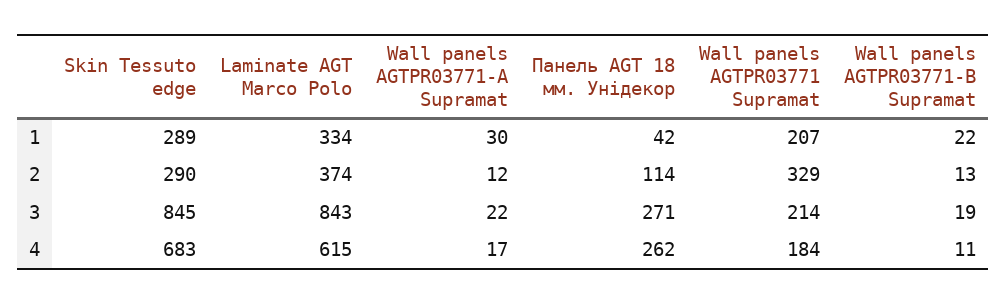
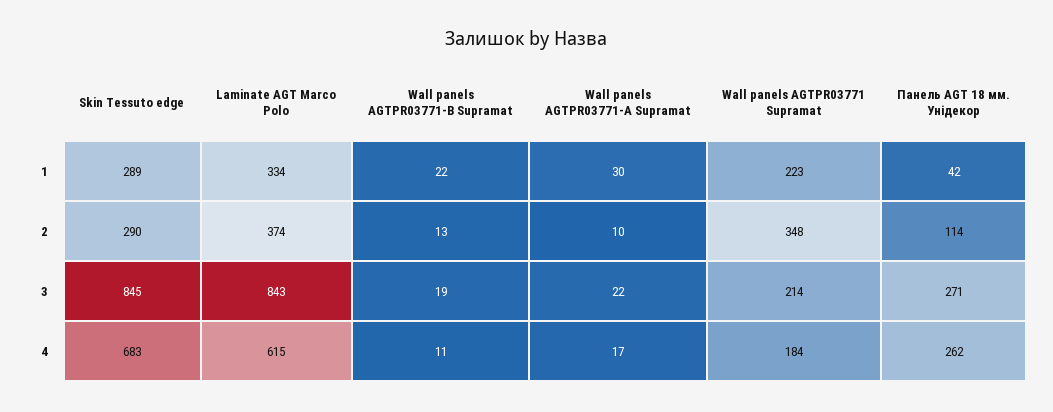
  {
    "Skin Tessuto edge": {
      "1": 289,
      "2": 290,
      "3": 845,
      "4": 683
    },
    "Laminate AGT Marco Polo": {
      "1": 334,
      "2": 374,
      "3": 843,
      "4": 615
    },
    "Wall panels AGTPR03771-A Supramat": {
      "1": 30,
-     "2": 12,
+     "2": 10,
      "3": 22,
      "4": 17
    },
    "Панель AGT 18 мм. Унідекор": {
      "1": 42,
      "2": 114,
      "3": 271,
      "4": 262
    },
    "Wall panels AGTPR03771 Supramat": {
-     "1": 207,
+     "1": 223,
-     "2": 329,
+     "2": 348,
      "3": 214,
      "4": 184
    },
    "Wall panels AGTPR03771-B Supramat": {
      "1": 22,
      "2": 13,
      "3": 19,
      "4": 11
    }
  }

